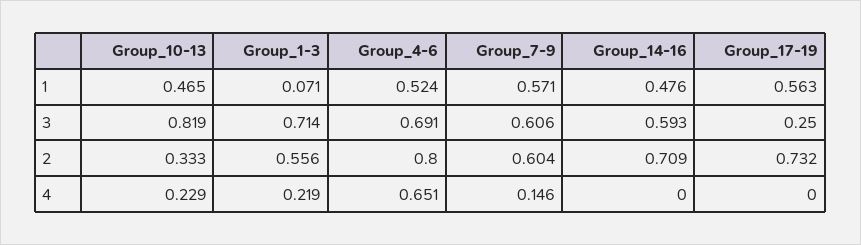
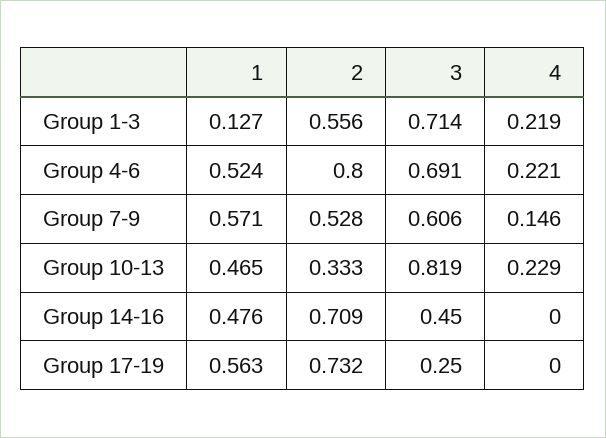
  {
    "Group_10-13": {
      "1": 0.465,
      "3": 0.819,
      "2": 0.333,
      "4": 0.229
    },
    "Group_1-3": {
-     "1": 0.071,
+     "1": 0.127,
      "3": 0.714,
      "2": 0.556,
      "4": 0.219
    },
    "Group_4-6": {
      "1": 0.524,
      "3": 0.691,
      "2": 0.8,
-     "4": 0.651
+     "4": 0.221
    },
    "Group_7-9": {
      "1": 0.571,
      "3": 0.606,
-     "2": 0.604,
+     "2": 0.528,
      "4": 0.146
    },
    "Group_14-16": {
      "1": 0.476,
-     "3": 0.593,
+     "3": 0.45,
      "2": 0.709,
      "4": 0
    },
    "Group_17-19": {
      "1": 0.563,
      "3": 0.25,
      "2": 0.732,
      "4": 0
    }
  }

